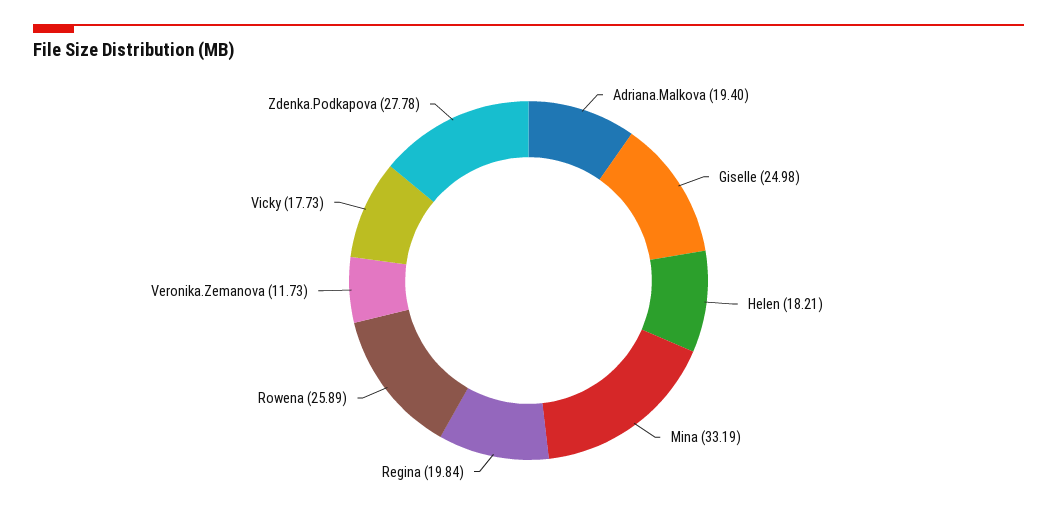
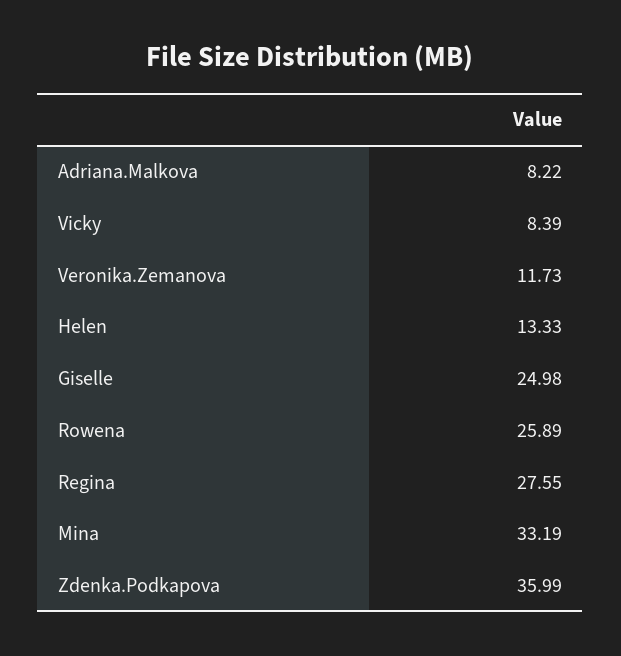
  {
-   "Adriana.Malkova": 19.4,
+   "Adriana.Malkova": 8.22,
    "Giselle": 24.98,
-   "Helen": 18.21,
+   "Helen": 13.33,
    "Mina": 33.19,
-   "Regina": 19.84,
+   "Regina": 27.55,
    "Rowena": 25.89,
    "Veronika.Zemanova": 11.73,
-   "Vicky": 17.73,
+   "Vicky": 8.39,
-   "Zdenka.Podkapova": 27.78
+   "Zdenka.Podkapova": 35.99
  }

